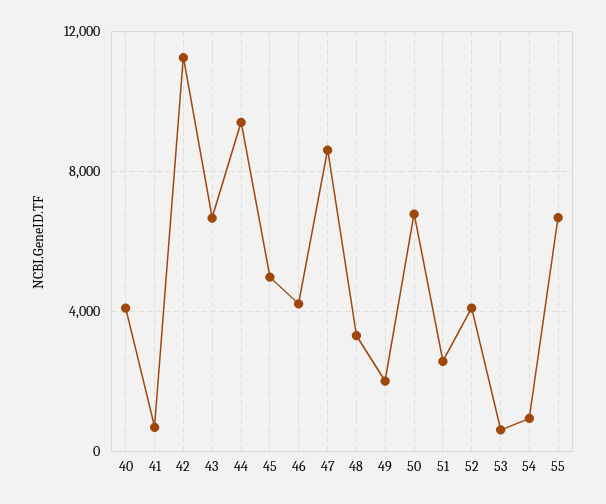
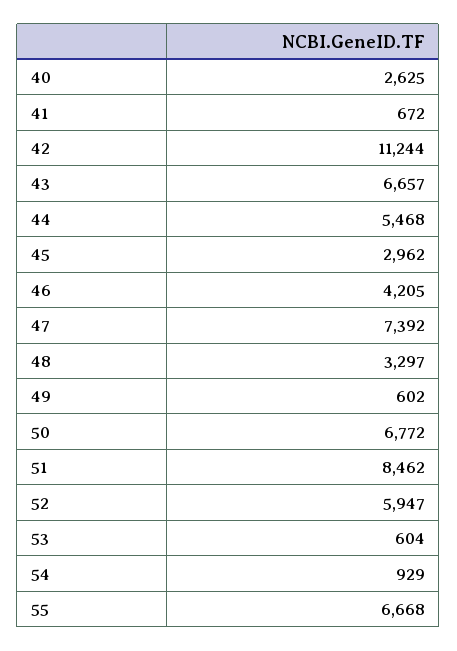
  {
-   "40": 4000,
+   "40": 2625,
    "41": 672,
    "42": 11244,
    "43": 6657,
-   "44": 9500,
+   "44": 5468,
-   "45": 5000,
+   "45": 2962,
    "46": 4205,
-   "47": 8500,
+   "47": 7392,
    "48": 3297,
-   "49": 2000,
+   "49": 602,
    "50": 6772,
-   "51": 2500,
+   "51": 8462,
-   "52": 4000,
+   "52": 5947,
    "53": 604,
    "54": 929,
    "55": 6668
  }

